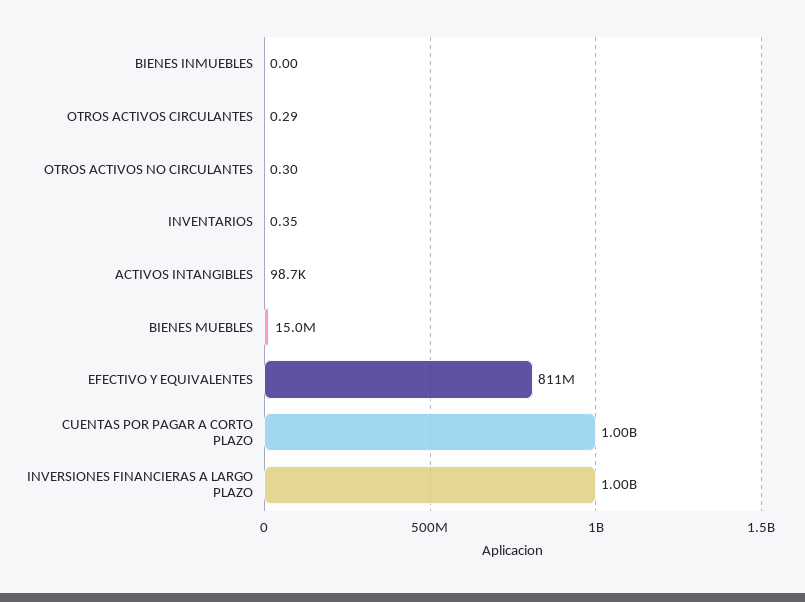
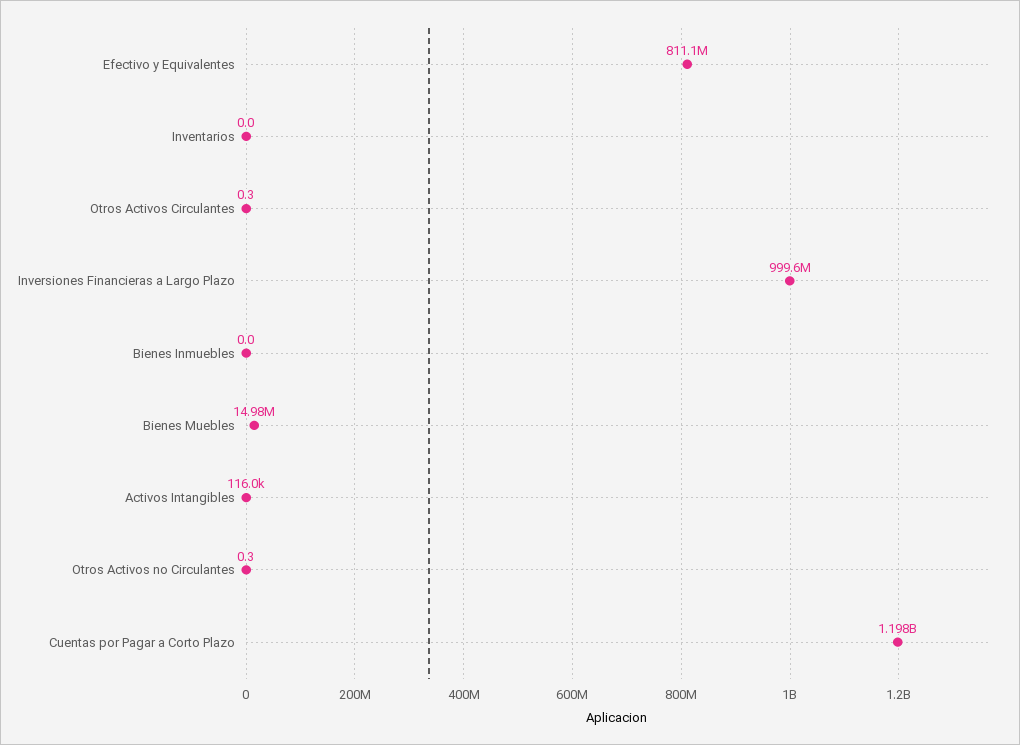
  {
    "BIENES INMUEBLES": 0,
    "OTROS ACTIVOS CIRCULANTES": 0.29,
    "OTROS ACTIVOS NO CIRCULANTES": 0.3,
-   "INVENTARIOS": 0.35,
+   "INVENTARIOS": 0,
-   "ACTIVOS INTANGIBLES": 98700,
+   "ACTIVOS INTANGIBLES": 116000,
    "BIENES MUEBLES": 14980000,
    "EFECTIVO Y EQUIVALENTES": 811100000,
-   "CUENTAS POR PAGAR A CORTO PLAZO": 1000000000,
+   "CUENTAS POR PAGAR A CORTO PLAZO": 1198000000,
    "INVERSIONES FINANCIERAS A LARGO PLAZO": 999600000
  }

